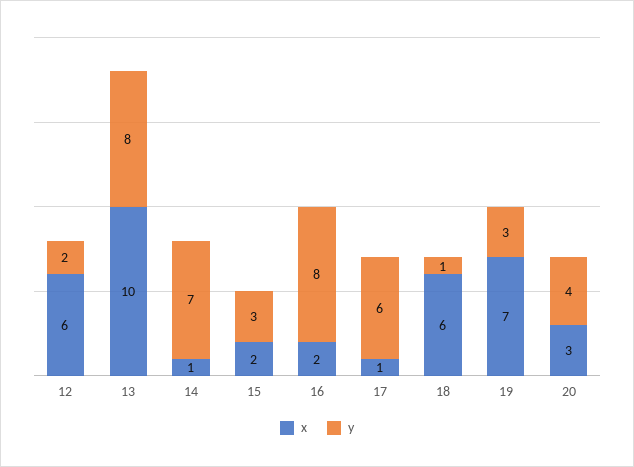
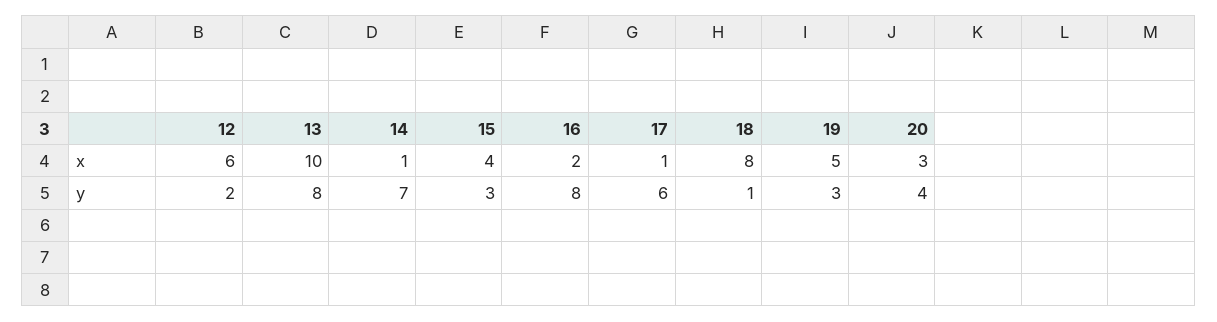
  {
    "x": {
      "12": 6,
      "13": 10,
      "14": 1,
-     "15": 2,
+     "15": 4,
      "16": 2,
      "17": 1,
-     "18": 6,
+     "18": 8,
-     "19": 7,
+     "19": 5,
      "20": 3
    },
    "y": {
      "12": 2,
      "13": 8,
      "14": 7,
      "15": 3,
      "16": 8,
      "17": 6,
      "18": 1,
      "19": 3,
      "20": 4
    }
  }

